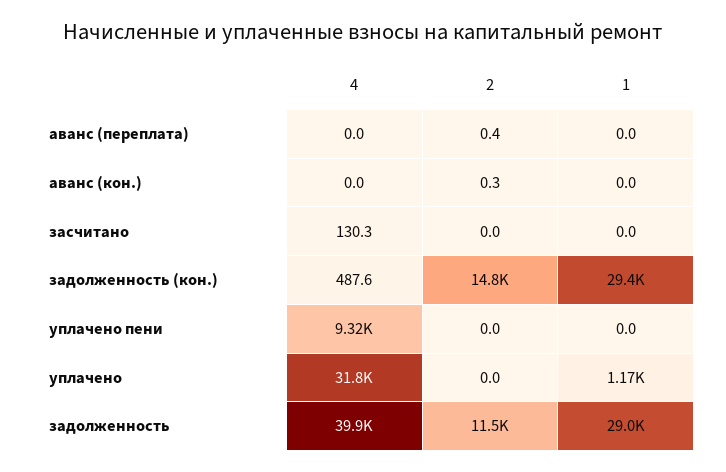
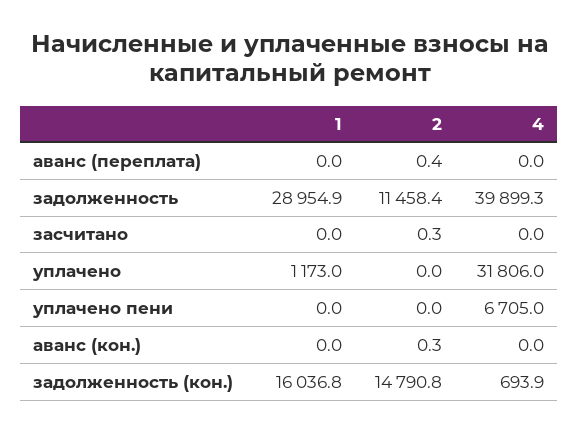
  {
    "4": {
      "аванс (переплата)": 0,
      "аванс (кон.)": 0,
-     "засчитано": 130.3,
+     "засчитано": 0,
-     "задолженность (кон.)": 487.6,
+     "задолженность (кон.)": 693.9,
-     "уплачено пени": 9320,
+     "уплачено пени": 6705,
      "уплачено": 31806,
      "задолженность": 39899.3
    },
    "2": {
      "аванс (переплата)": 0.4,
      "аванс (кон.)": 0.3,
-     "засчитано": 0,
+     "засчитано": 0.3,
      "задолженность (кон.)": 14790.8,
      "уплачено пени": 0,
      "уплачено": 0,
      "задолженность": 11458.4
    },
    "1": {
      "аванс (переплата)": 0,
      "аванс (кон.)": 0,
      "засчитано": 0,
-     "задолженность (кон.)": 29400,
+     "задолженность (кон.)": 16036.8,
      "уплачено пени": 0,
      "уплачено": 1173,
      "задолженность": 28954.9
    }
  }

